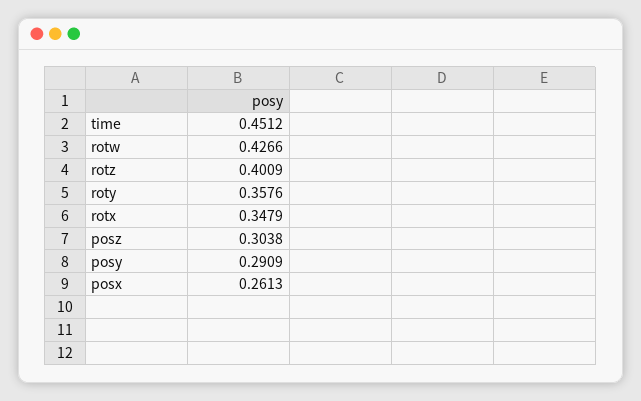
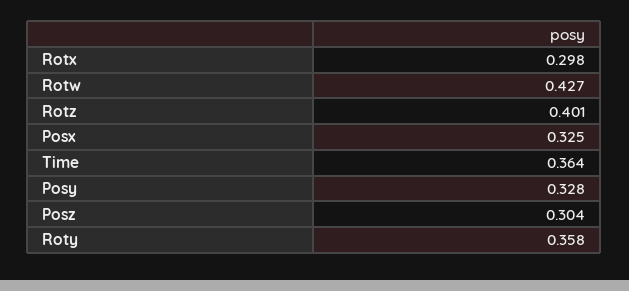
  {
-   "time": 0.4512,
+   "time": 0.364,
    "rotw": 0.4266,
    "rotz": 0.4009,
    "roty": 0.3576,
-   "rotx": 0.3479,
+   "rotx": 0.298,
    "posz": 0.3038,
-   "posy": 0.2909,
+   "posy": 0.328,
-   "posx": 0.2613
+   "posx": 0.325
  }

